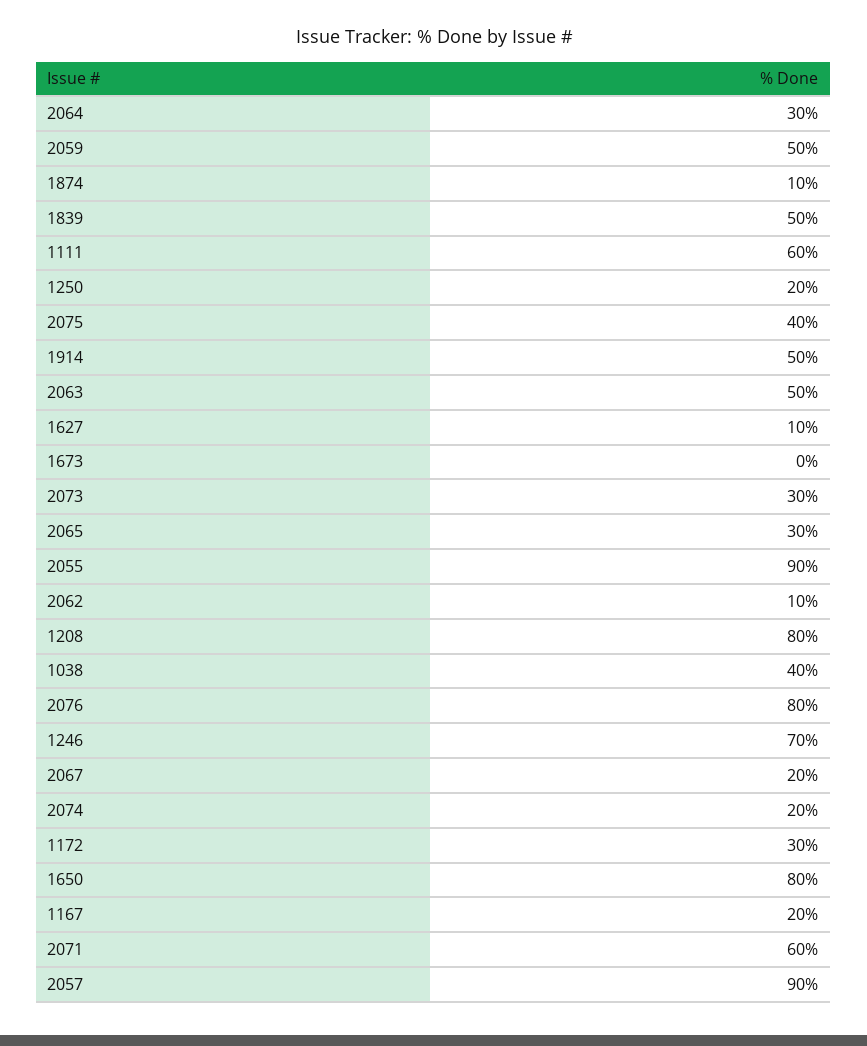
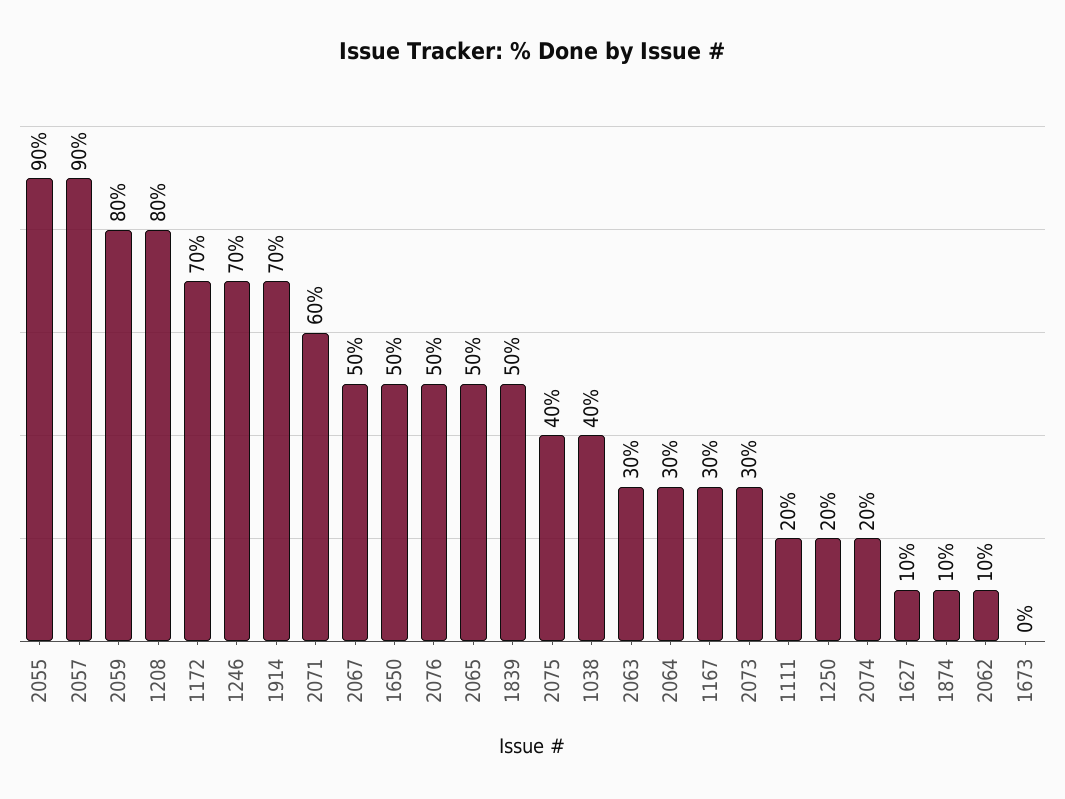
  {
    "2064": 30,
-   "2059": 50,
+   "2059": 80,
    "1874": 10,
    "1839": 50,
-   "1111": 60,
+   "1111": 20,
    "1250": 20,
    "2075": 40,
-   "1914": 50,
+   "1914": 70,
-   "2063": 50,
+   "2063": 30,
    "1627": 10,
    "1673": 0,
    "2073": 30,
-   "2065": 30,
+   "2065": 50,
    "2055": 90,
    "2062": 10,
    "1208": 80,
    "1038": 40,
-   "2076": 80,
+   "2076": 50,
    "1246": 70,
-   "2067": 20,
+   "2067": 50,
    "2074": 20,
-   "1172": 30,
+   "1172": 70,
-   "1650": 80,
+   "1650": 50,
-   "1167": 20,
+   "1167": 30,
    "2071": 60,
    "2057": 90
  }

